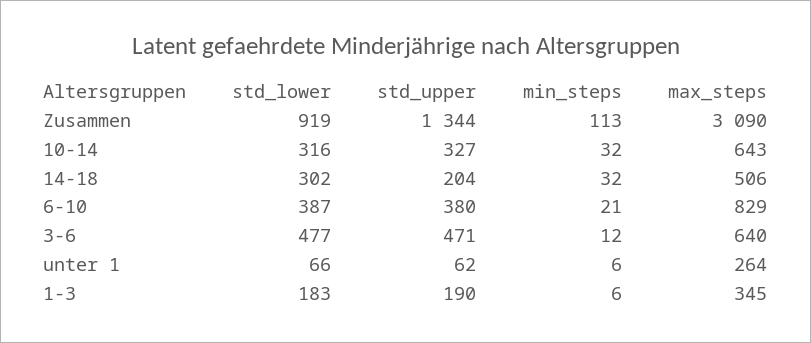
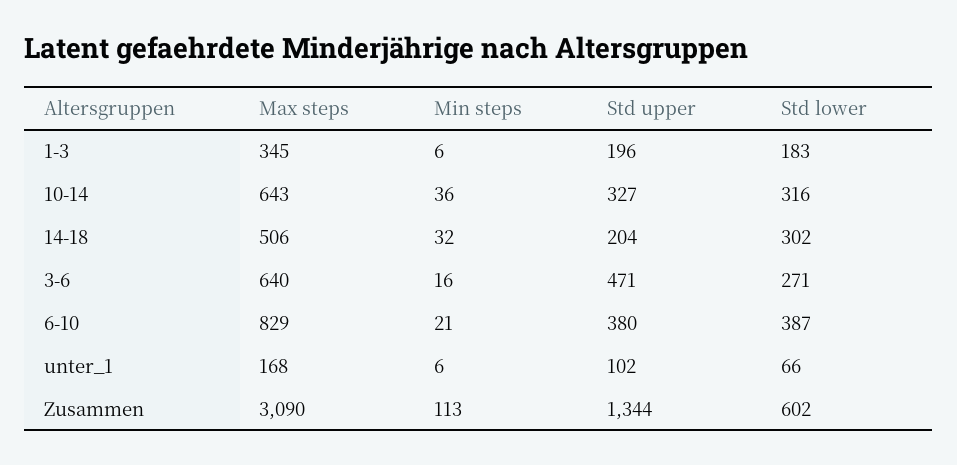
  {
    "std_lower": {
-     "Zusammen": 919,
+     "Zusammen": 602,
      "10-14": 316,
      "14-18": 302,
      "6-10": 387,
-     "3-6": 477,
+     "3-6": 271,
      "unter 1": 66,
      "1-3": 183
    },
    "std_upper": {
      "Zusammen": 1344,
      "10-14": 327,
      "14-18": 204,
      "6-10": 380,
      "3-6": 471,
-     "unter 1": 62,
+     "unter 1": 102,
-     "1-3": 190
+     "1-3": 196
    },
    "min_steps": {
      "Zusammen": 113,
-     "10-14": 32,
+     "10-14": 36,
      "14-18": 32,
      "6-10": 21,
-     "3-6": 12,
+     "3-6": 16,
      "unter 1": 6,
      "1-3": 6
    },
    "max_steps": {
      "Zusammen": 3090,
      "10-14": 643,
      "14-18": 506,
      "6-10": 829,
      "3-6": 640,
-     "unter 1": 264,
+     "unter 1": 168,
      "1-3": 345
    }
  }

